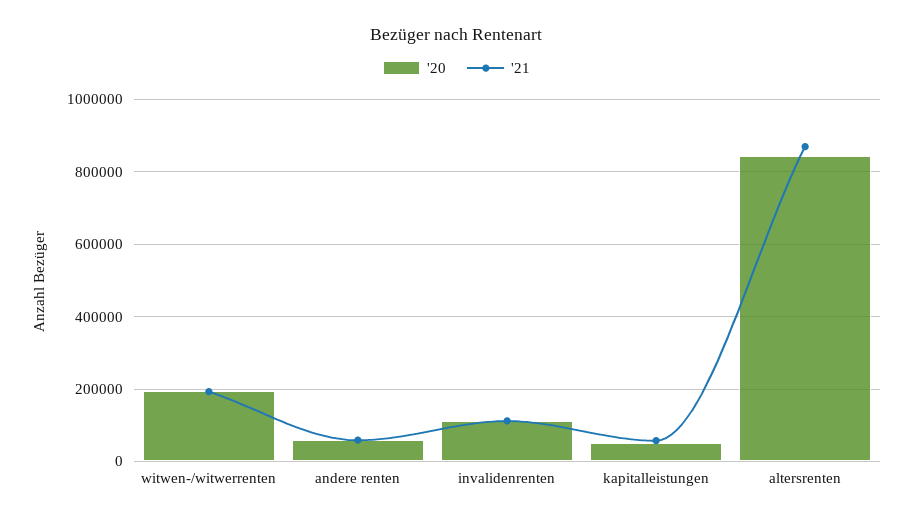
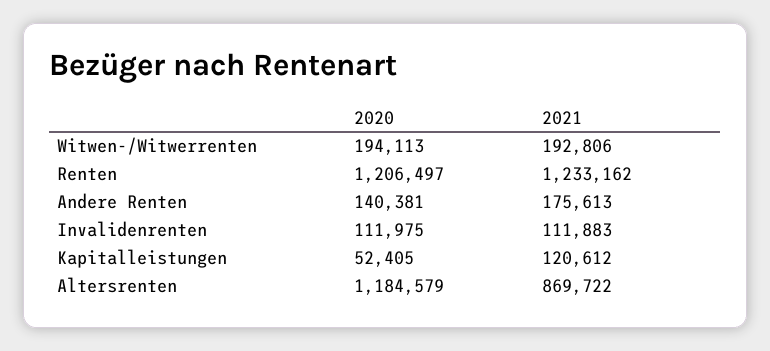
  {
    "'20": {
      "witwen-/witwerrenten": 194113,
-     "andere renten": 60000,
+     "andere renten": 140381,
      "invalidenrenten": 111975,
      "kapitalleistungen": 52405,
-     "altersrenten": 840000
+     "altersrenten": 1184579,
+     "Renten": 1206497
    },
    "'21": {
      "witwen-/witwerrenten": 192806,
-     "andere renten": 60000,
+     "andere renten": 175613,
      "invalidenrenten": 111883,
-     "kapitalleistungen": 60000,
+     "kapitalleistungen": 120612,
-     "altersrenten": 869722
+     "altersrenten": 869722,
+     "Renten": 1233162
    }
  }

